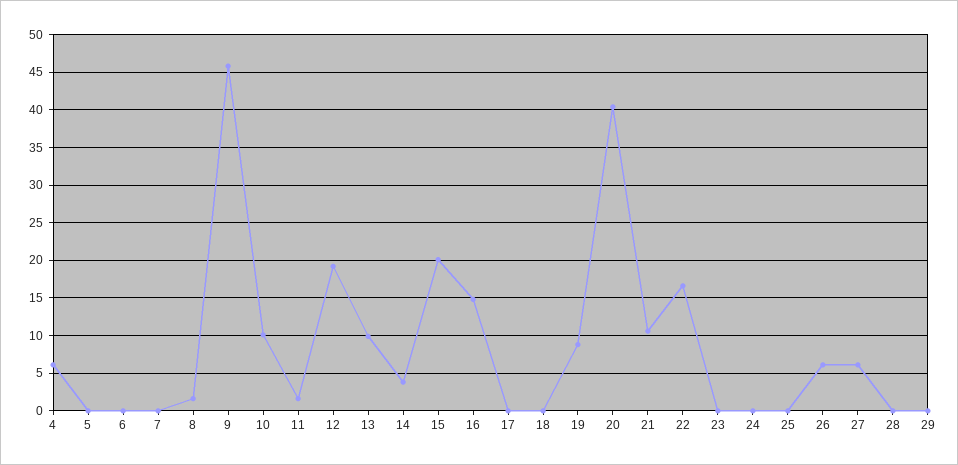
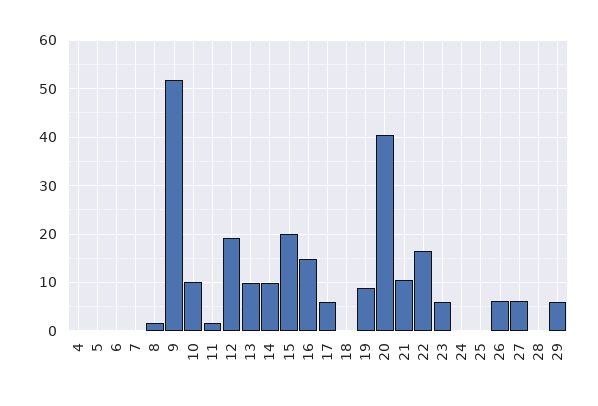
  {
-   "4": 6,
+   "4": 0,
    "5": 0,
    "6": 0,
    "7": 0,
    "8": 2,
-   "9": 46,
+   "9": 52,
    "10": 10,
    "11": 2,
    "12": 19,
    "13": 10,
-   "14": 4,
+   "14": 10,
    "15": 20,
    "16": 15,
-   "17": 0,
+   "17": 6,
    "18": 0,
    "19": 9,
    "20": 40,
    "21": 11,
    "22": 17,
-   "23": 0,
+   "23": 6,
    "24": 0,
    "25": 0,
    "26": 6,
    "27": 6,
    "28": 0,
-   "29": 0
+   "29": 6
  }

